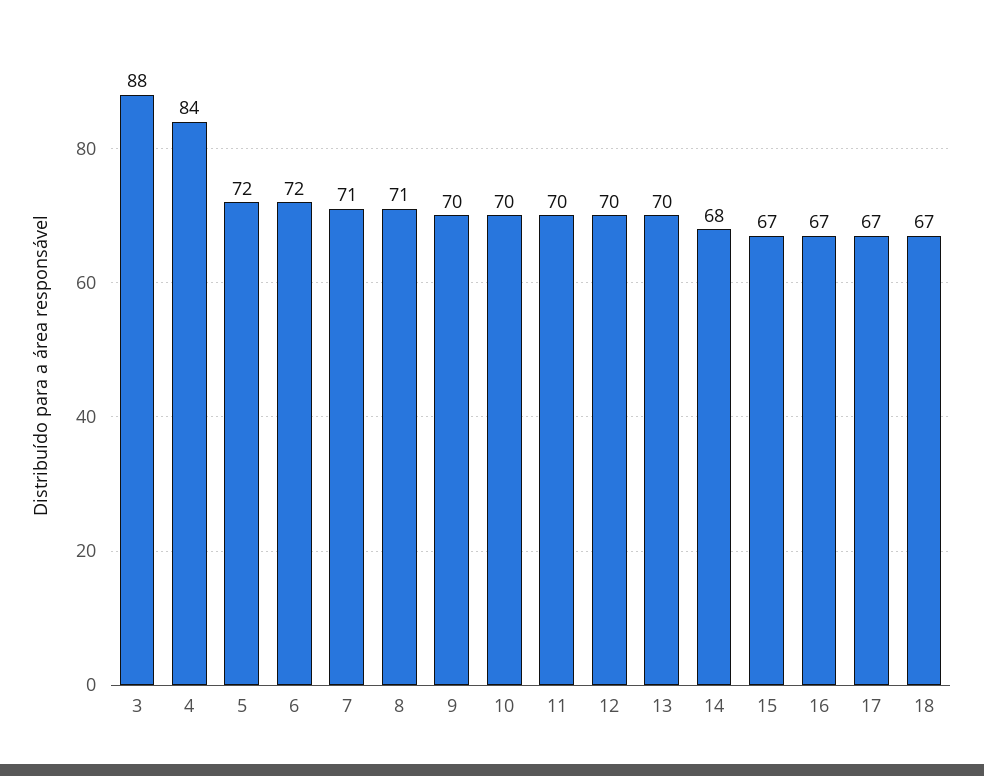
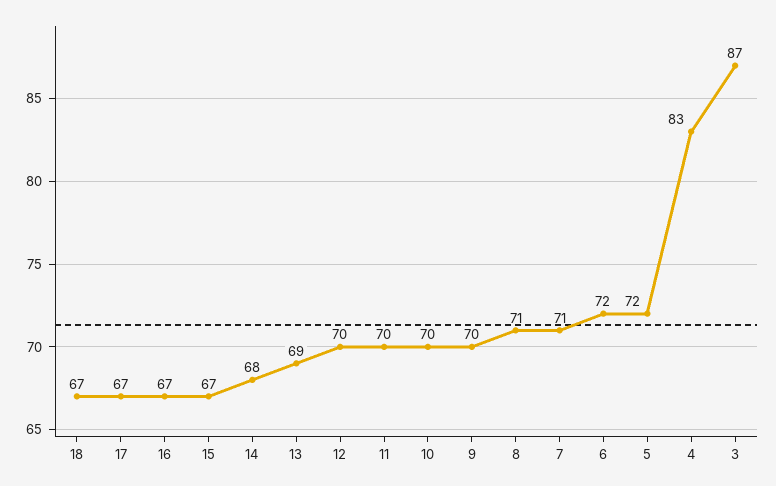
  {
-   "3": 88,
+   "3": 87,
-   "4": 84,
+   "4": 83,
    "5": 72,
    "6": 72,
    "7": 71,
    "8": 71,
    "9": 70,
    "10": 70,
    "11": 70,
    "12": 70,
-   "13": 70,
+   "13": 69,
    "14": 68,
    "15": 67,
    "16": 67,
    "17": 67,
    "18": 67
  }

